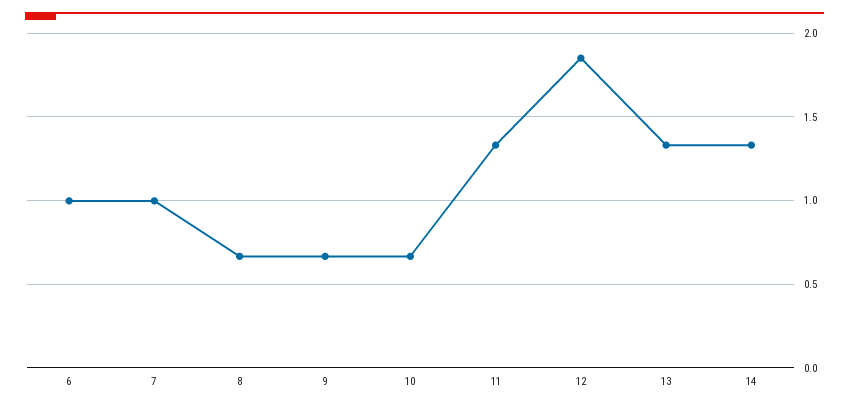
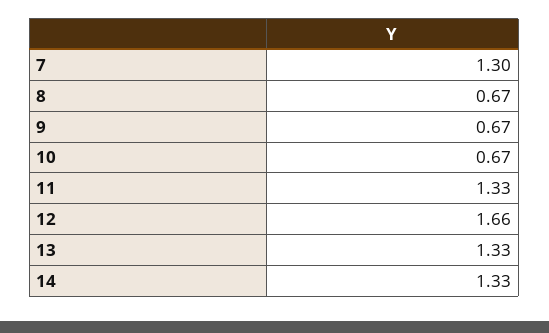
  {
-   "6": 1,
-   "7": 1,
+   "7": 1.3,
    "8": 0.67,
    "9": 0.67,
    "10": 0.67,
    "11": 1.33,
-   "12": 1.85,
+   "12": 1.66,
    "13": 1.33,
    "14": 1.33
  }

